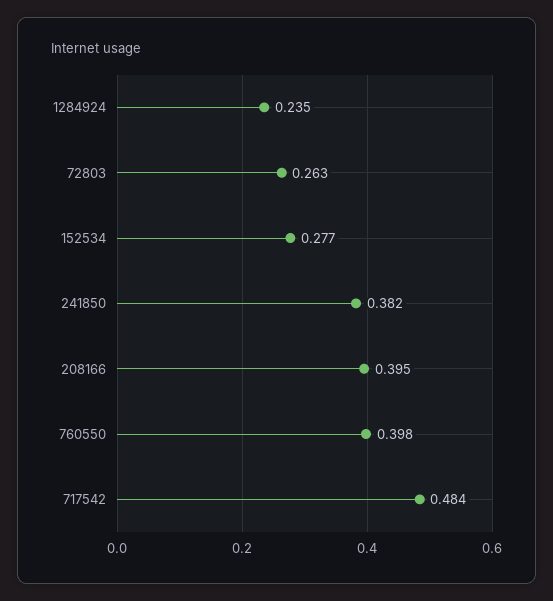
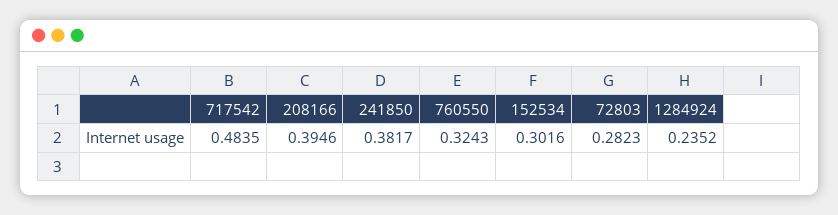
  {
    "1284924": 0.2352,
-   "72803": 0.263,
+   "72803": 0.2823,
-   "152534": 0.277,
+   "152534": 0.3016,
    "241850": 0.3817,
    "208166": 0.3946,
-   "760550": 0.398,
+   "760550": 0.3243,
    "717542": 0.4835
  }

